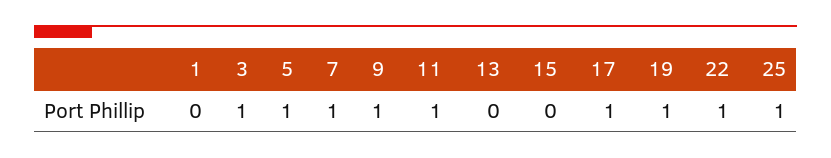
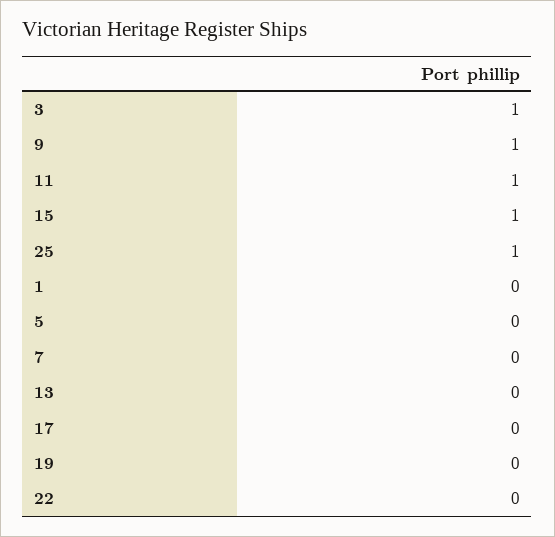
  {
    "1": 0,
    "3": 1,
-   "5": 1,
+   "5": 0,
-   "7": 1,
+   "7": 0,
    "9": 1,
    "11": 1,
    "13": 0,
-   "15": 0,
+   "15": 1,
-   "17": 1,
+   "17": 0,
-   "19": 1,
+   "19": 0,
-   "22": 1,
+   "22": 0,
    "25": 1
  }

